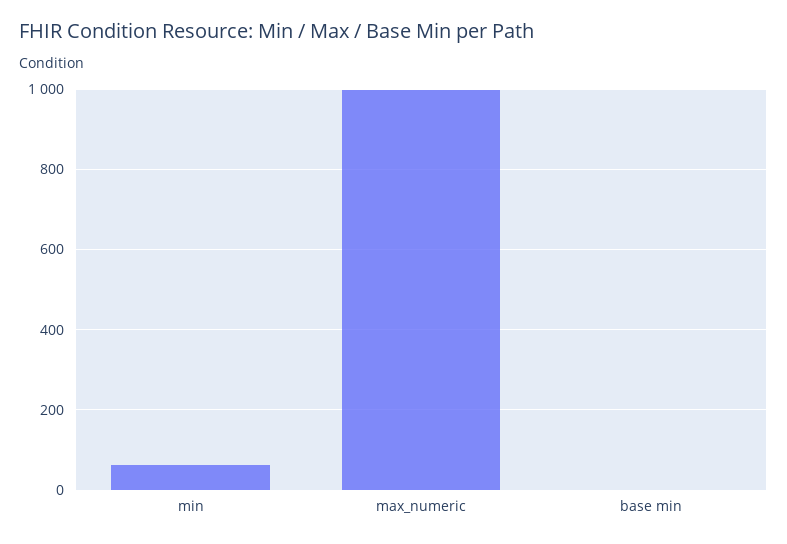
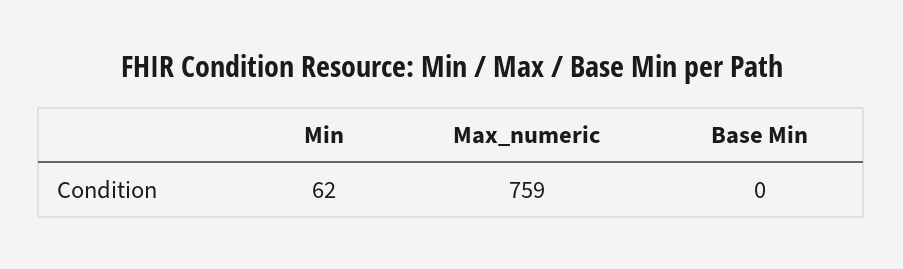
  {
    "min": 62,
-   "max_numeric": 1000,
+   "max_numeric": 759,
    "base min": 0
  }

